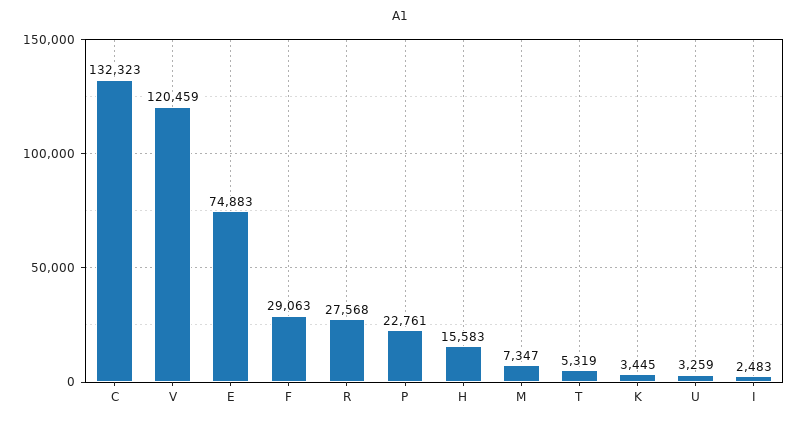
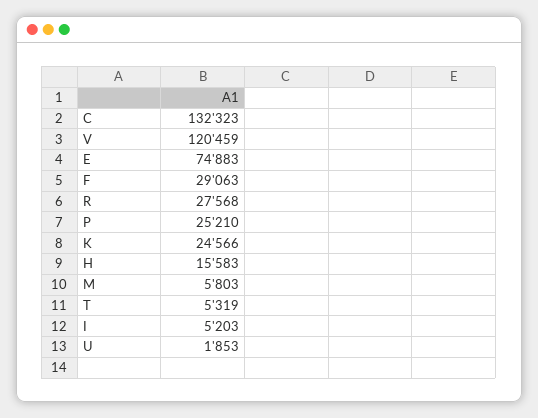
  {
    "C": 132323,
    "V": 120459,
    "E": 74883,
    "F": 29063,
    "R": 27568,
-   "P": 22761,
+   "P": 25210,
    "H": 15583,
-   "M": 7347,
+   "M": 5803,
    "T": 5319,
-   "K": 3445,
+   "K": 24566,
-   "U": 3259,
+   "U": 1853,
-   "I": 2483
+   "I": 5203
  }

